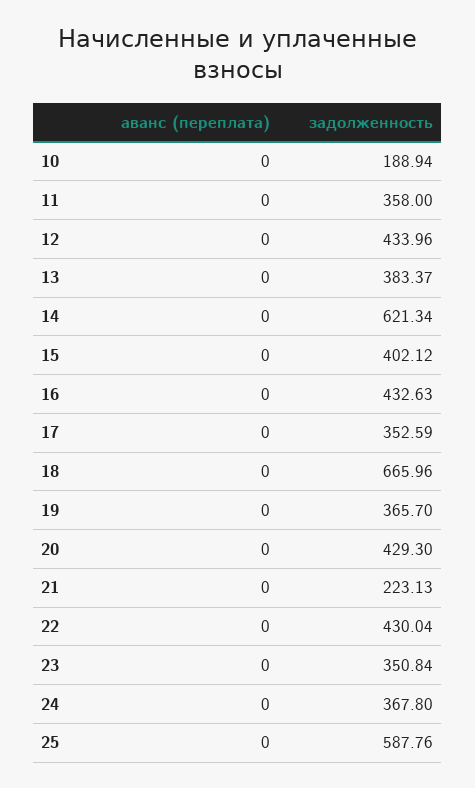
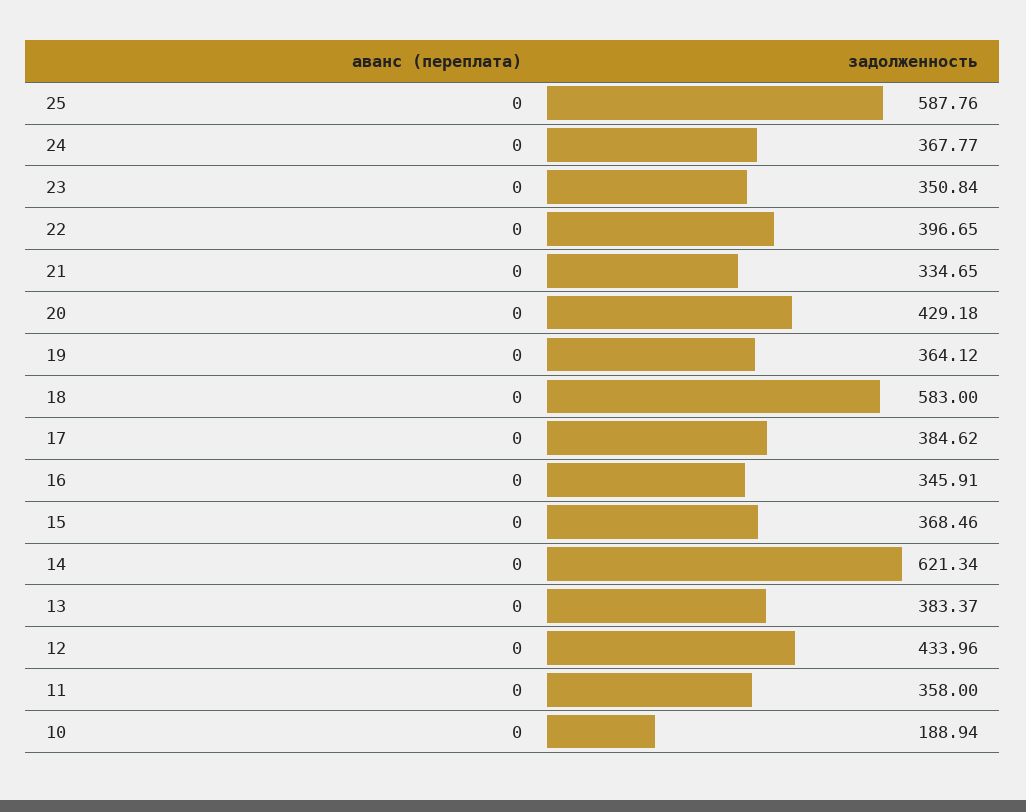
  {
    "аванс (переплата)": {
      "10": 0,
      "11": 0,
      "12": 0,
      "13": 0,
      "14": 0,
      "15": 0,
      "16": 0,
      "17": 0,
      "18": 0,
      "19": 0,
      "20": 0,
      "21": 0,
      "22": 0,
      "23": 0,
      "24": 0,
      "25": 0
    },
    "задолженность": {
      "10": 188.94,
      "11": 358,
      "12": 433.96,
      "13": 383.37,
      "14": 621.34,
-     "15": 402.12,
+     "15": 368.46,
-     "16": 432.63,
+     "16": 345.91,
-     "17": 352.59,
+     "17": 384.62,
-     "18": 665.96,
+     "18": 583,
-     "19": 365.7,
+     "19": 364.12,
-     "20": 429.3,
+     "20": 429.18,
-     "21": 223.13,
+     "21": 334.65,
-     "22": 430.04,
+     "22": 396.65,
      "23": 350.84,
-     "24": 367.8,
+     "24": 367.77,
      "25": 587.76
    }
  }

